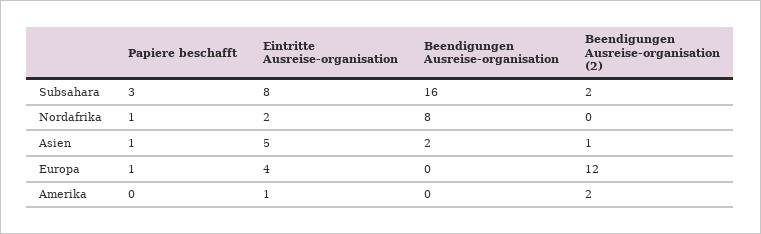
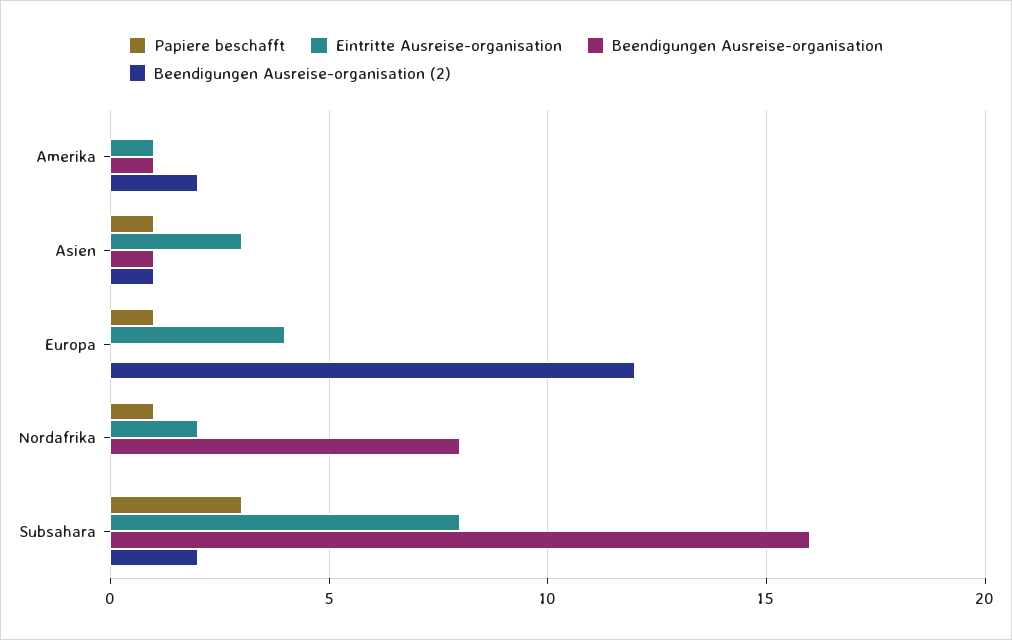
  {
    "Papiere beschafft": {
      "Subsahara": 3,
      "Nordafrika": 1,
      "Asien": 1,
      "Europa": 1,
      "Amerika": 0
    },
    "Eintritte Ausreise-organisation": {
      "Subsahara": 8,
      "Nordafrika": 2,
-     "Asien": 5,
+     "Asien": 3,
      "Europa": 4,
      "Amerika": 1
    },
    "Beendigungen Ausreise-organisation": {
      "Subsahara": 16,
      "Nordafrika": 8,
-     "Asien": 2,
+     "Asien": 1,
      "Europa": 0,
-     "Amerika": 0
+     "Amerika": 1
    },
    "Beendigungen Ausreise-organisation (2)": {
      "Subsahara": 2,
      "Nordafrika": 0,
      "Asien": 1,
      "Europa": 12,
      "Amerika": 2
    }
  }

